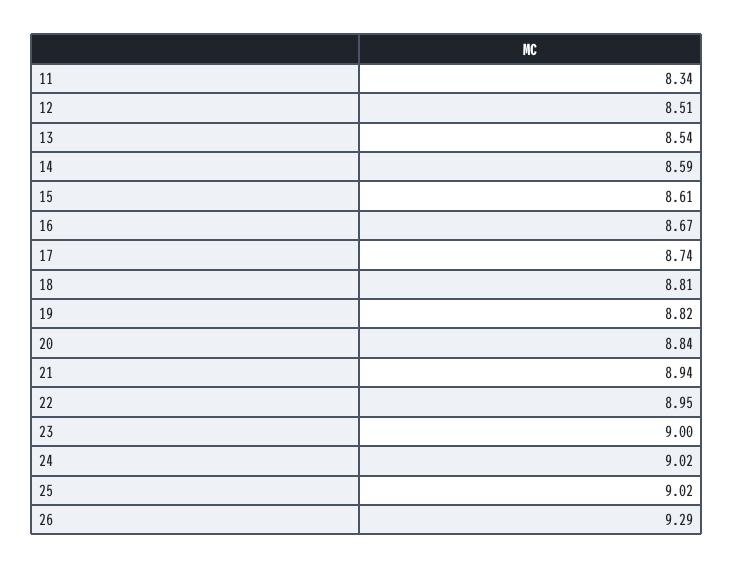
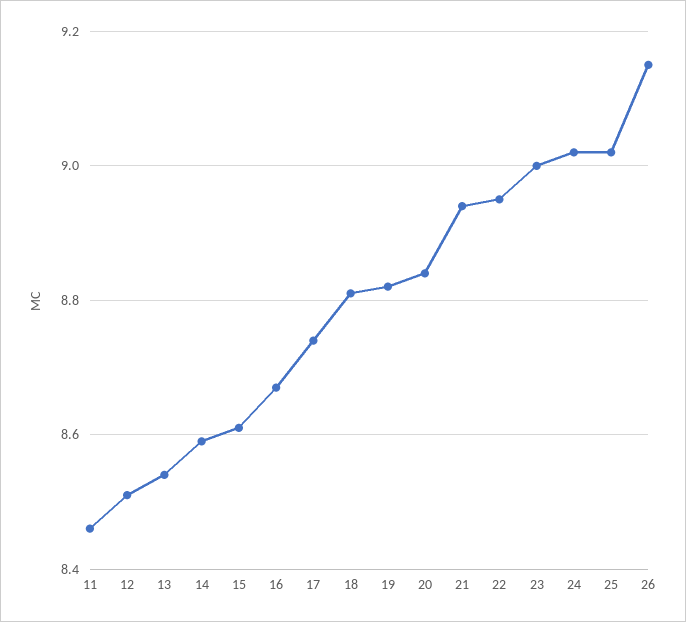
  {
-   "11": 8.34,
+   "11": 8.45,
    "12": 8.51,
    "13": 8.54,
    "14": 8.59,
    "15": 8.61,
    "16": 8.67,
    "17": 8.74,
    "18": 8.81,
    "19": 8.82,
    "20": 8.84,
    "21": 8.94,
    "22": 8.95,
    "23": 9,
    "24": 9.02,
    "25": 9.02,
-   "26": 9.29
+   "26": 9.15
  }

